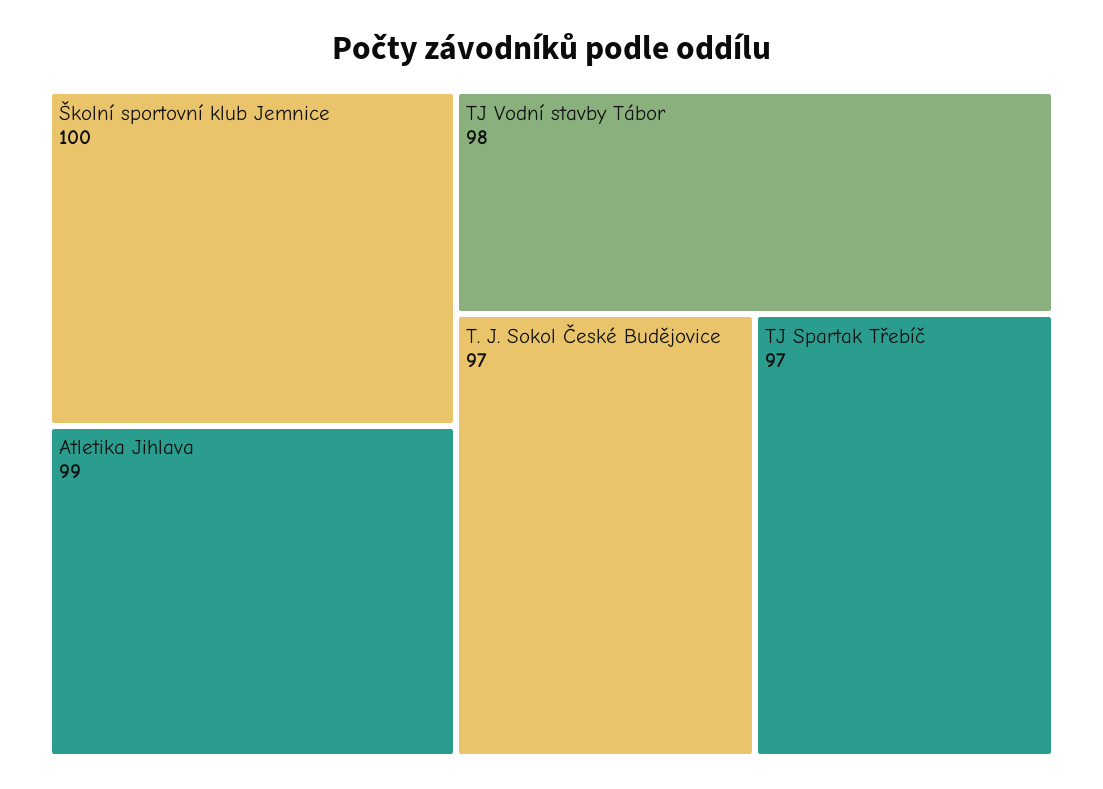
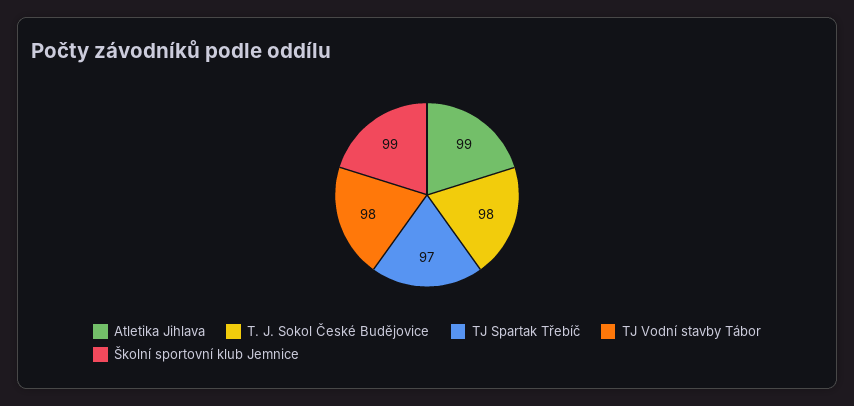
  {
-   "Školní sportovní klub Jemnice": 100,
+   "Školní sportovní klub Jemnice": 99,
    "Atletika Jihlava": 99,
    "TJ Vodní stavby Tábor": 98,
-   "T. J. Sokol České Budějovice": 97,
+   "T. J. Sokol České Budějovice": 98,
    "TJ Spartak Třebíč": 97
  }

